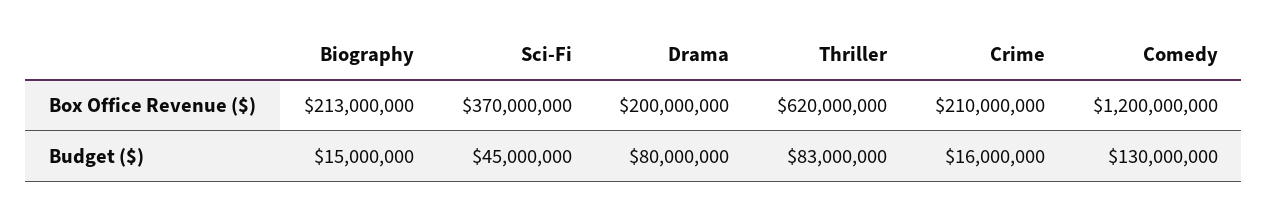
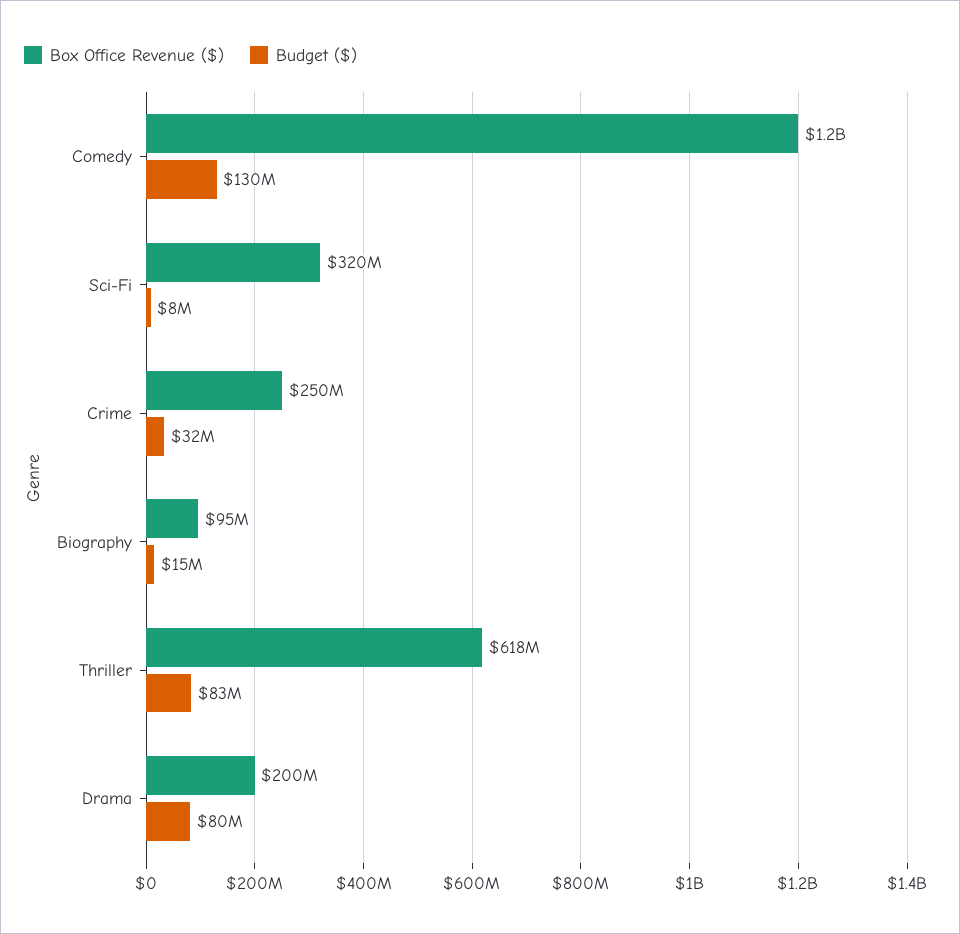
  {
    "Box Office Revenue ($)": {
-     "Biography": 213000000,
+     "Biography": 95000000,
-     "Sci-Fi": 370000000,
+     "Sci-Fi": 320000000,
      "Drama": 200000000,
-     "Thriller": 620000000,
+     "Thriller": 618000000,
-     "Crime": 210000000,
+     "Crime": 250000000,
      "Comedy": 1200000000
    },
    "Budget ($)": {
      "Biography": 15000000,
-     "Sci-Fi": 45000000,
+     "Sci-Fi": 8000000,
      "Drama": 80000000,
      "Thriller": 83000000,
-     "Crime": 16000000,
+     "Crime": 32000000,
      "Comedy": 130000000
    }
  }

